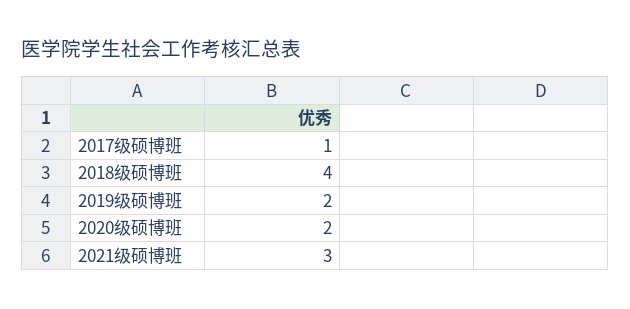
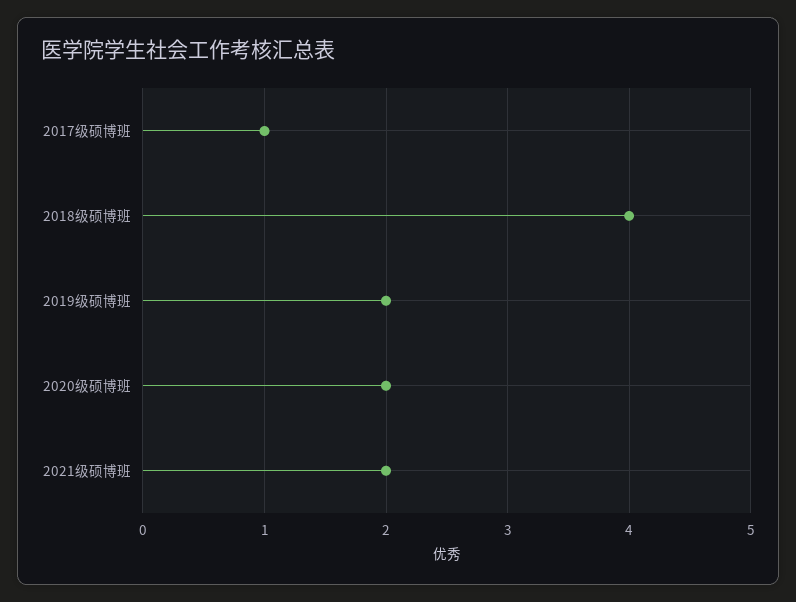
  {
    "2017级硕博班": 1,
    "2018级硕博班": 4,
    "2019级硕博班": 2,
    "2020级硕博班": 2,
-   "2021级硕博班": 3
+   "2021级硕博班": 2
  }

